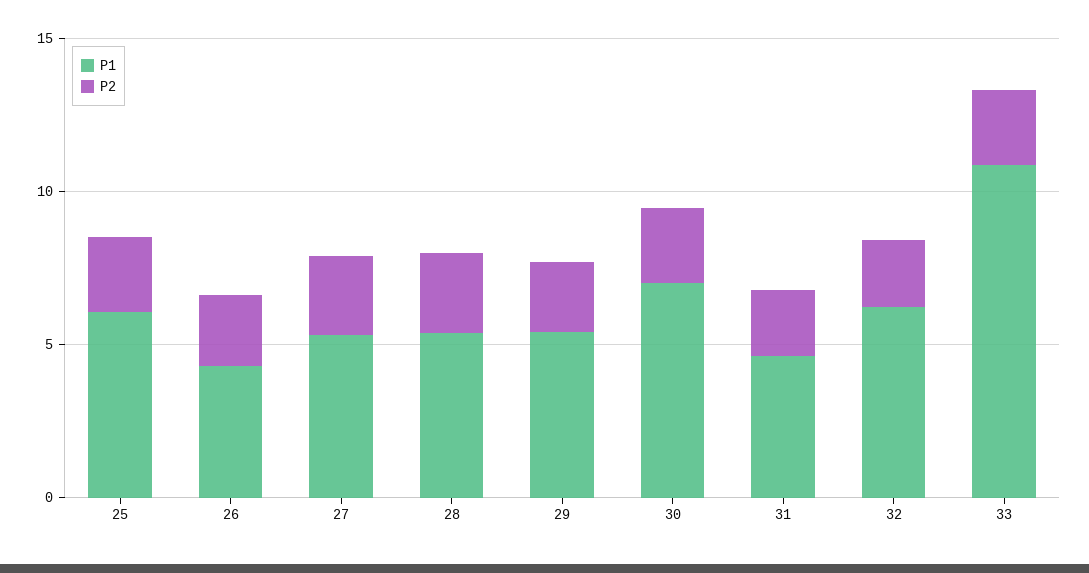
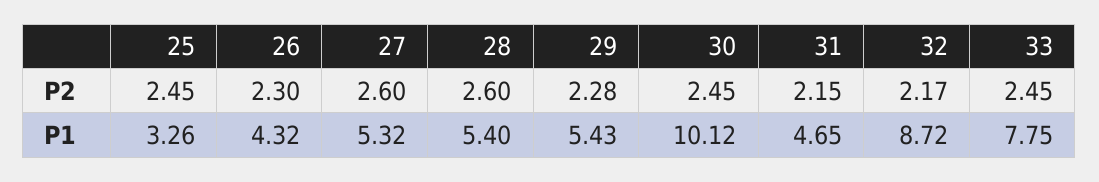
  {
    "P1": {
-     "25": 6,
+     "25": 3.26,
      "26": 4.32,
      "27": 5.32,
      "28": 5.4,
      "29": 5.43,
-     "30": 7,
+     "30": 10.12,
      "31": 4.65,
-     "32": 6,
+     "32": 8.72,
-     "33": 11
+     "33": 7.75
    },
    "P2": {
      "25": 2.45,
      "26": 2.3,
      "27": 2.6,
      "28": 2.6,
      "29": 2.28,
      "30": 2.45,
      "31": 2.15,
      "32": 2.17,
      "33": 2.45
    }
  }

